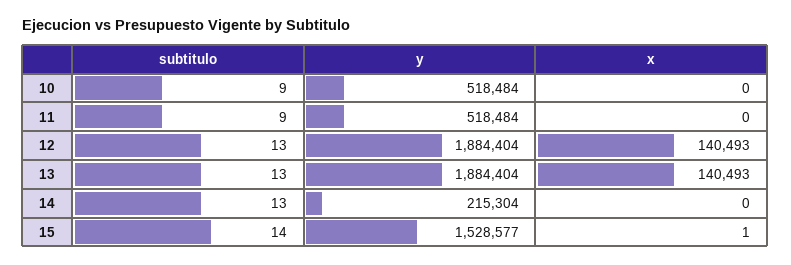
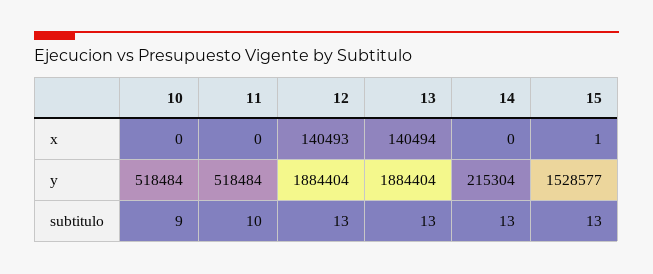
  {
    "subtitulo": {
      "10": 9,
-     "11": 9,
+     "11": 10,
      "12": 13,
      "13": 13,
      "14": 13,
-     "15": 14
+     "15": 13
    },
    "y": {
      "10": 518484,
      "11": 518484,
      "12": 1884404,
      "13": 1884404,
      "14": 215304,
      "15": 1528577
    },
    "x": {
      "10": 0,
      "11": 0,
      "12": 140493,
-     "13": 140493,
+     "13": 140494,
      "14": 0,
      "15": 1
    }
  }

